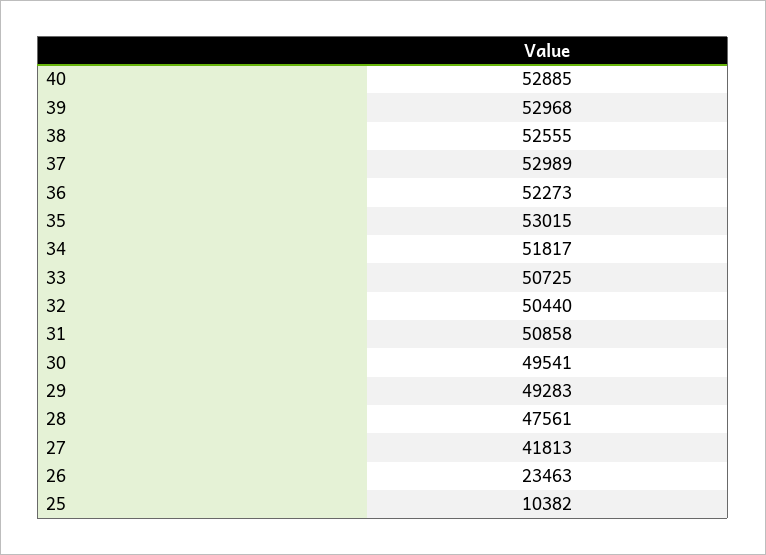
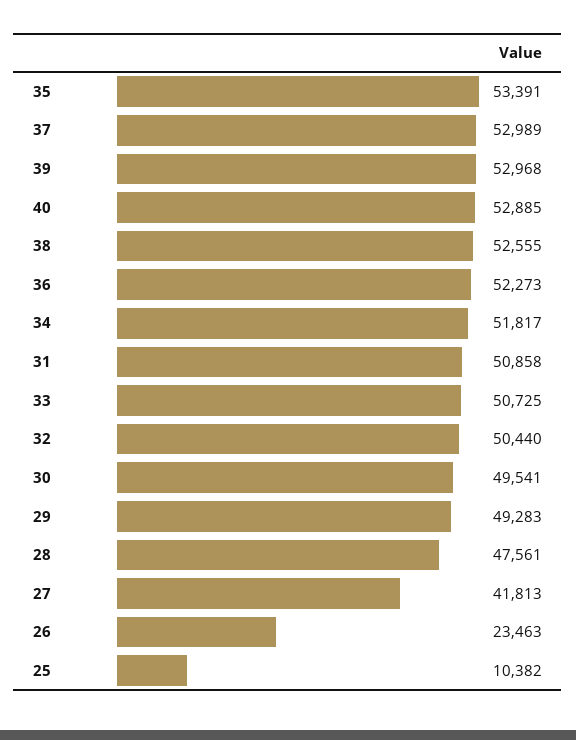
  {
    "40": 52885,
    "39": 52968,
    "38": 52555,
    "37": 52989,
    "36": 52273,
-   "35": 53015,
+   "35": 53391,
    "34": 51817,
    "33": 50725,
    "32": 50440,
    "31": 50858,
    "30": 49541,
    "29": 49283,
    "28": 47561,
    "27": 41813,
    "26": 23463,
    "25": 10382
  }

